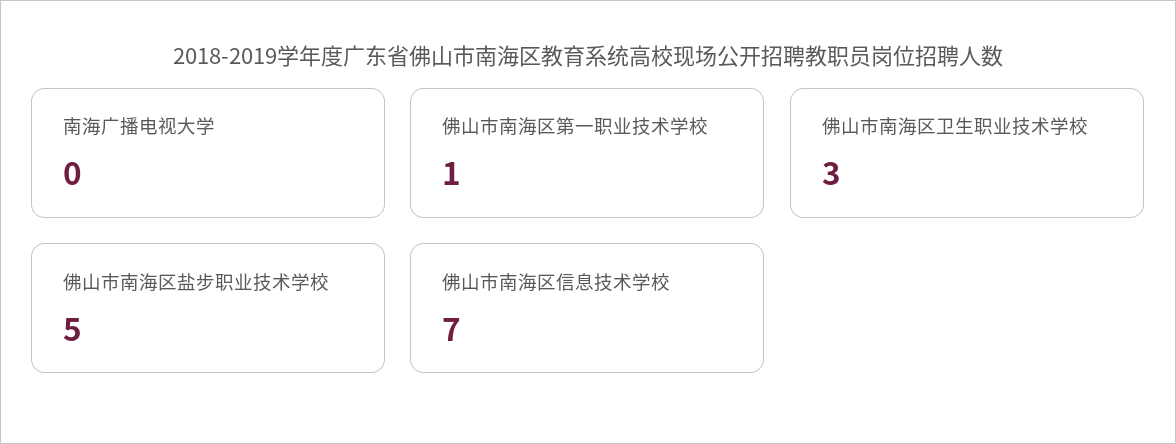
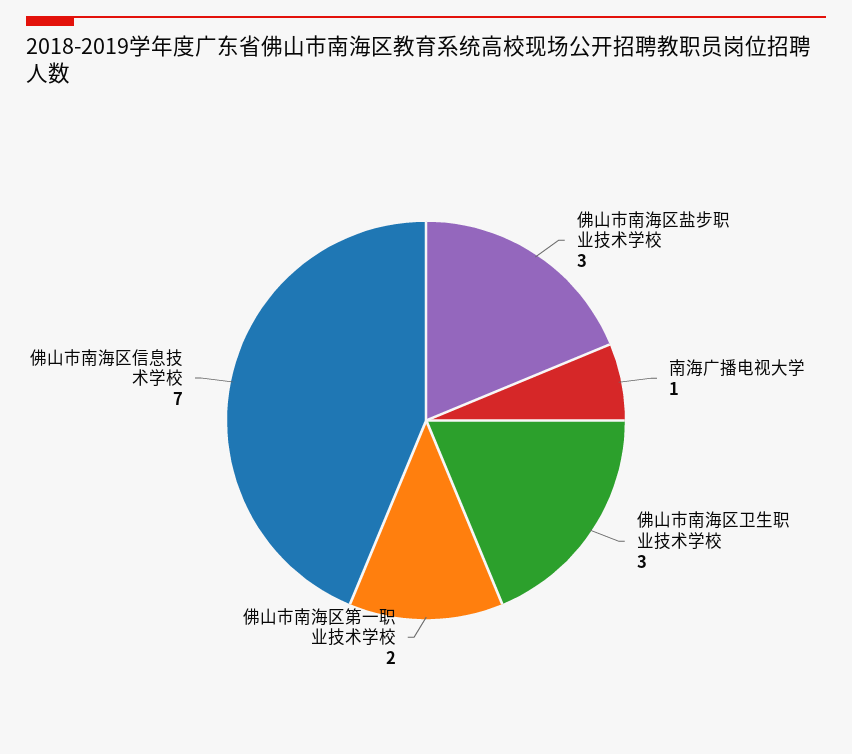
  {
-   "南海广播电视大学": 0,
+   "南海广播电视大学": 1,
-   "佛山市南海区第一职业技术学校": 1,
+   "佛山市南海区第一职业技术学校": 2,
    "佛山市南海区卫生职业技术学校": 3,
-   "佛山市南海区盐步职业技术学校": 5,
+   "佛山市南海区盐步职业技术学校": 3,
    "佛山市南海区信息技术学校": 7
  }

